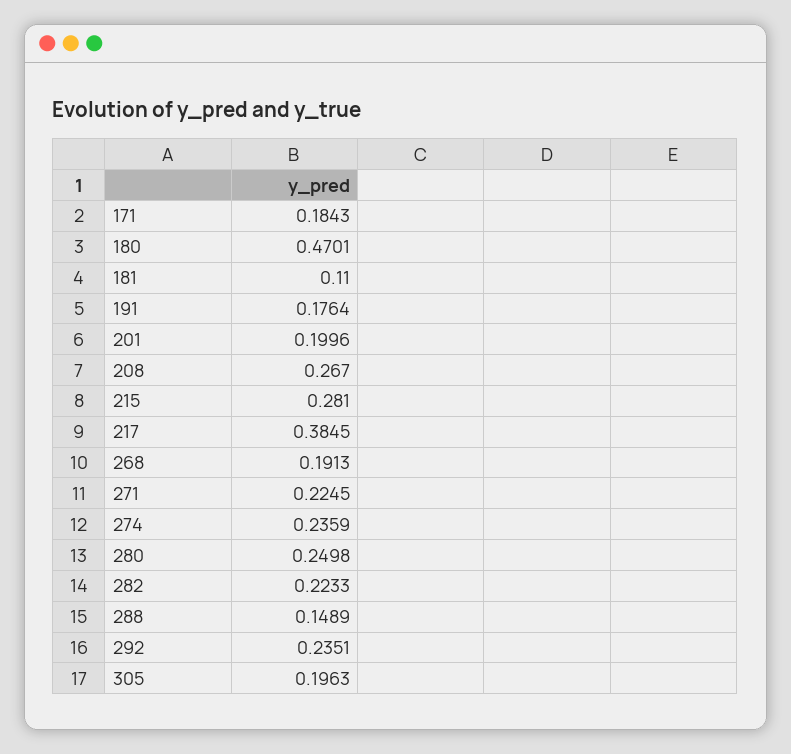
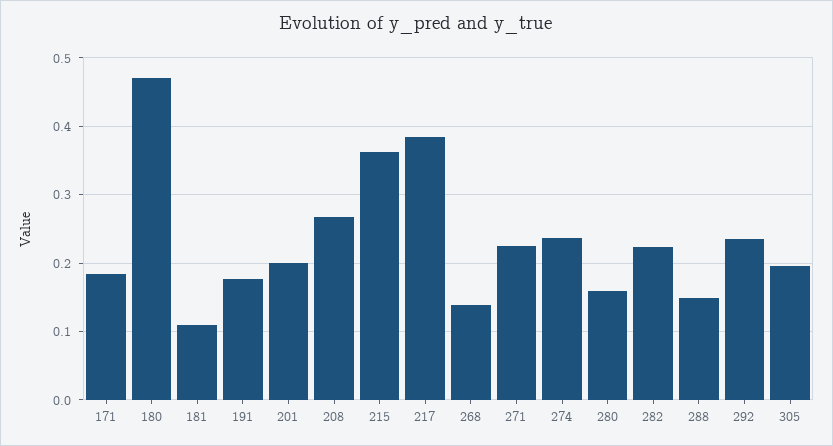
  {
    "171": 0.1843,
    "180": 0.4701,
    "181": 0.11,
    "191": 0.1764,
    "201": 0.1996,
    "208": 0.267,
-   "215": 0.281,
+   "215": 0.36,
    "217": 0.3845,
-   "268": 0.1913,
+   "268": 0.14,
    "271": 0.2245,
    "274": 0.2359,
-   "280": 0.2498,
+   "280": 0.16,
    "282": 0.2233,
    "288": 0.1489,
    "292": 0.2351,
    "305": 0.1963
  }

